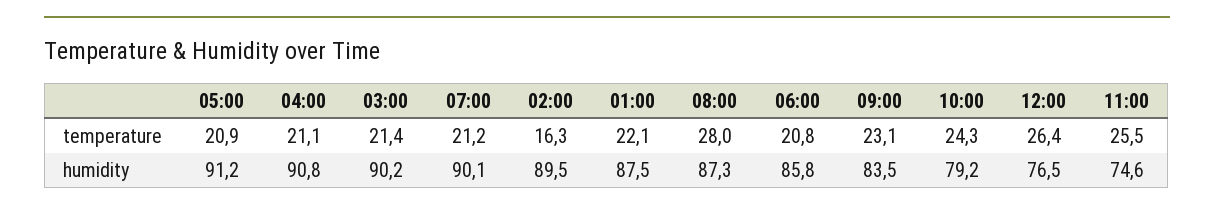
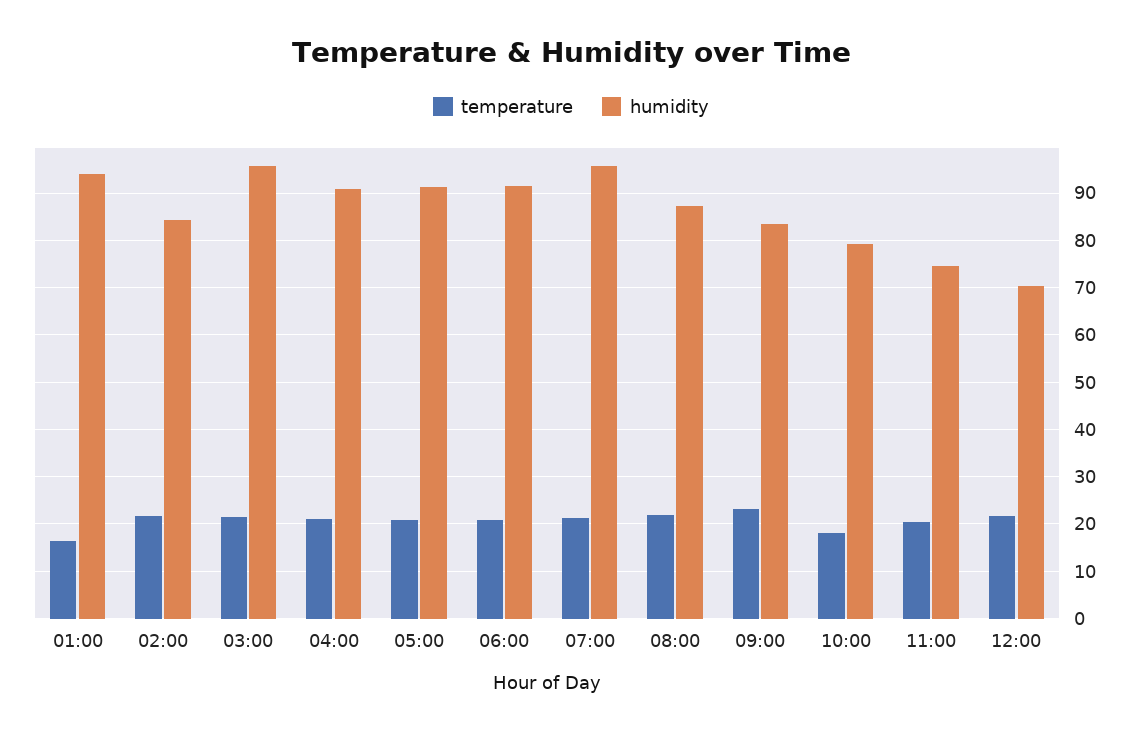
  {
    "temperature": {
      "05:00": 20.9,
      "04:00": 21.1,
      "03:00": 21.4,
      "07:00": 21.2,
-     "02:00": 16.3,
+     "02:00": 22,
-     "01:00": 22.1,
+     "01:00": 16,
-     "08:00": 28,
+     "08:00": 22,
      "06:00": 20.8,
      "09:00": 23.1,
-     "10:00": 24.3,
+     "10:00": 18,
-     "12:00": 26.4,
+     "12:00": 22,
-     "11:00": 25.5
+     "11:00": 20
    },
    "humidity": {
      "05:00": 91.2,
      "04:00": 90.8,
-     "03:00": 90.2,
+     "03:00": 96,
-     "07:00": 90.1,
+     "07:00": 96,
-     "02:00": 89.5,
+     "02:00": 84,
-     "01:00": 87.5,
+     "01:00": 94,
      "08:00": 87.3,
-     "06:00": 85.8,
+     "06:00": 92,
      "09:00": 83.5,
      "10:00": 79.2,
-     "12:00": 76.5,
+     "12:00": 70,
      "11:00": 74.6
    }
  }

